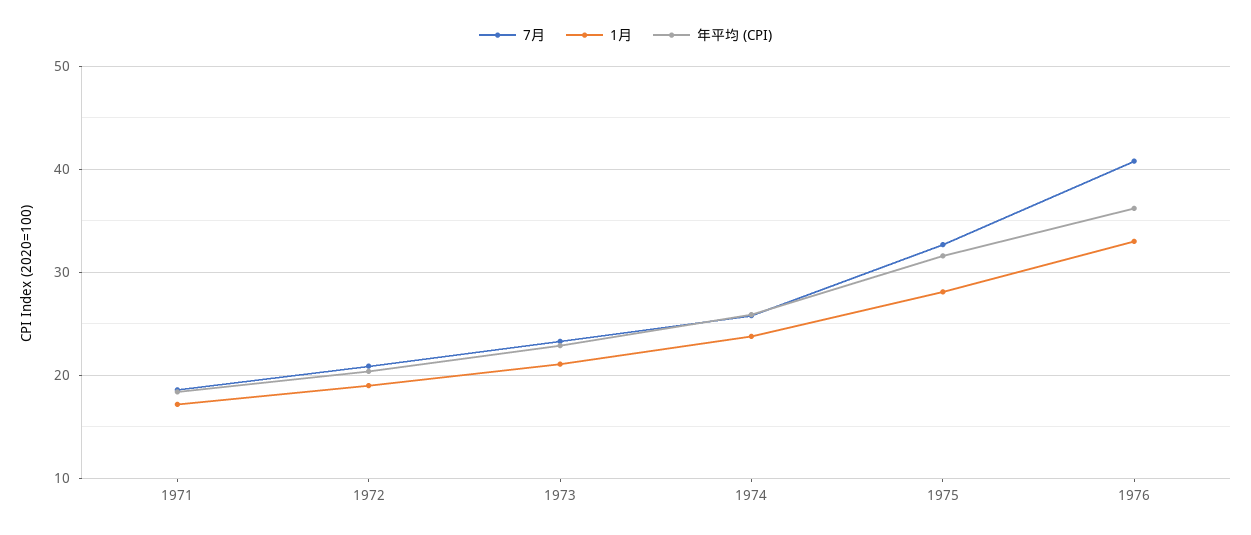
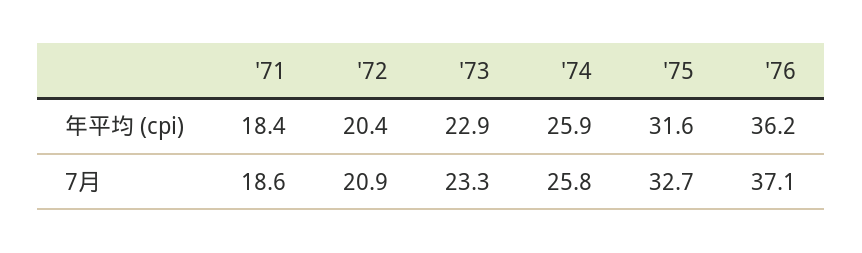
  {
    "7月": {
      "1971": 18.6,
      "1972": 20.9,
      "1973": 23.3,
      "1974": 25.8,
      "1975": 32.7,
-     "1976": 41
+     "1976": 37.1
    },
-   "1月": {
-     "1971": 17,
-     "1972": 19,
-     "1973": 21,
-     "1974": 24,
-     "1975": 28,
-     "1976": 33
-   },
    "年平均 (CPI)": {
      "1971": 18.4,
      "1972": 20.4,
      "1973": 22.9,
      "1974": 25.9,
      "1975": 31.6,
      "1976": 36.2
    }
  }

